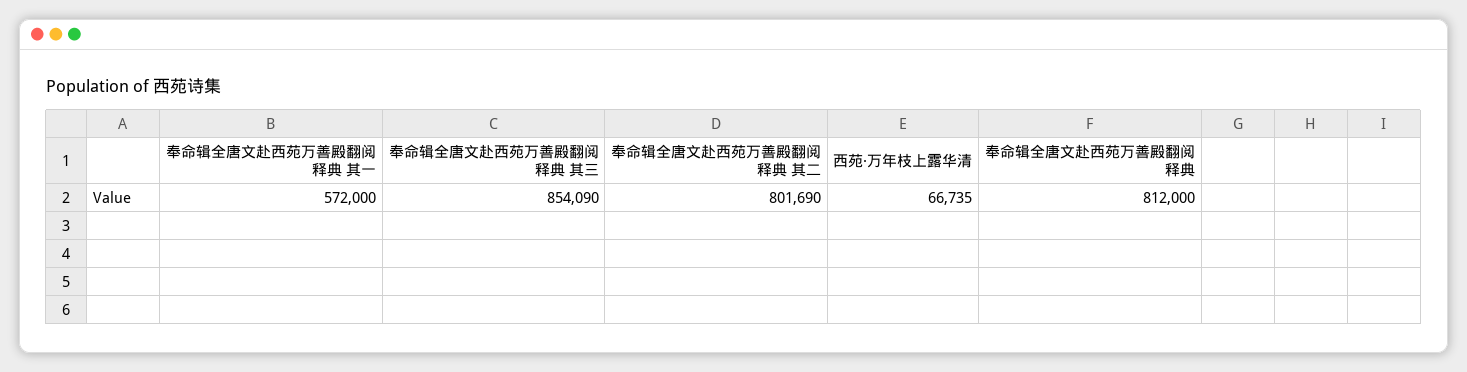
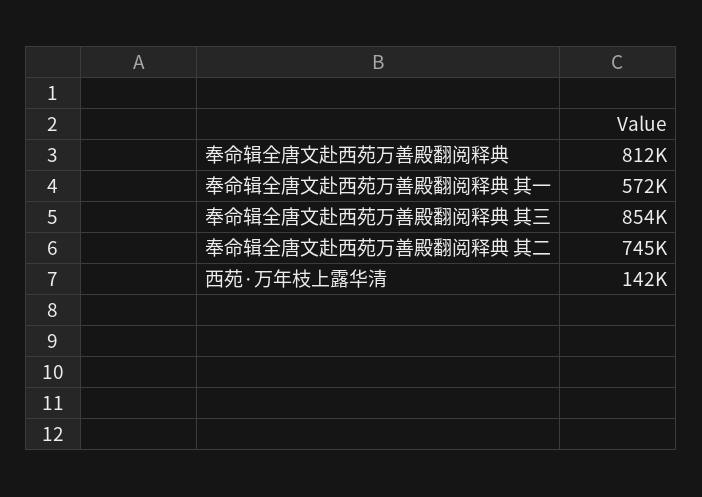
  {
    "奉命辑全唐文赴西苑万善殿翻阅释典 其一": 572000,
    "奉命辑全唐文赴西苑万善殿翻阅释典 其三": 854090,
-   "奉命辑全唐文赴西苑万善殿翻阅释典 其二": 801690,
+   "奉命辑全唐文赴西苑万善殿翻阅释典 其二": 745000,
-   "西苑·万年枝上露华清": 66735,
+   "西苑·万年枝上露华清": 142000,
    "奉命辑全唐文赴西苑万善殿翻阅释典": 812000
  }

